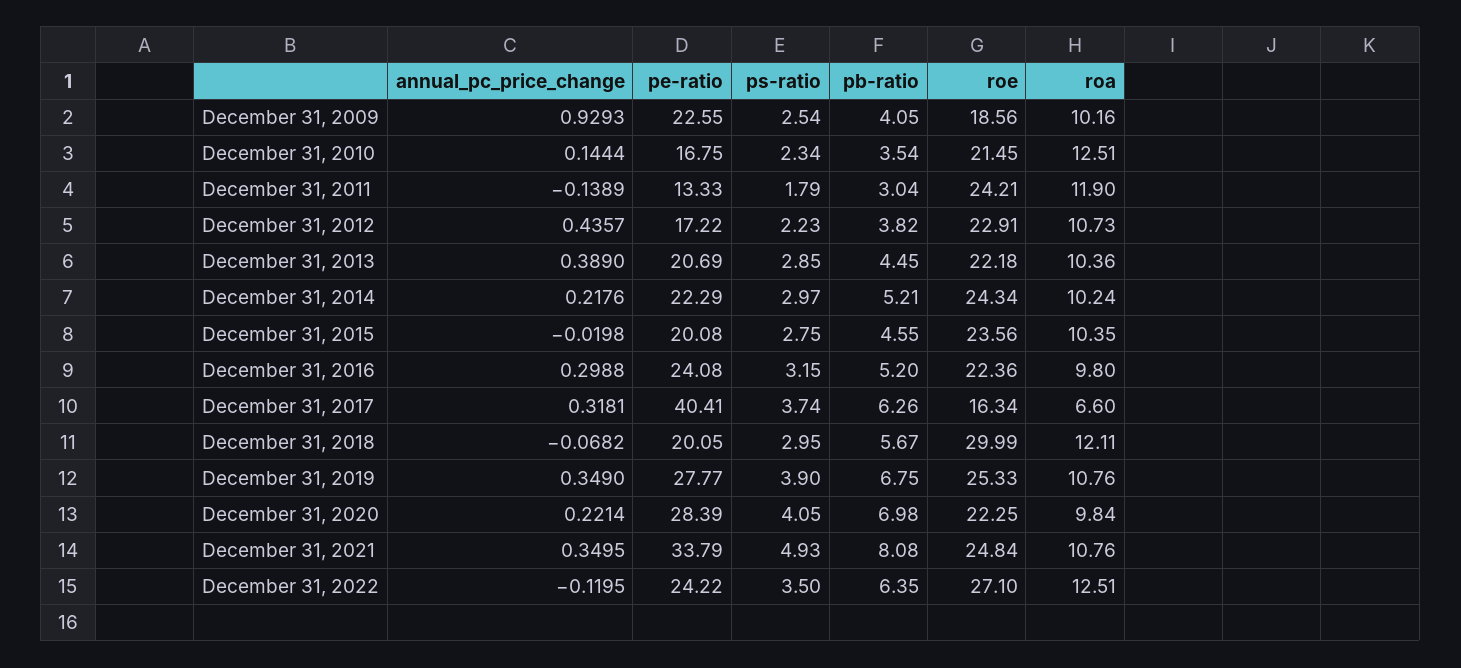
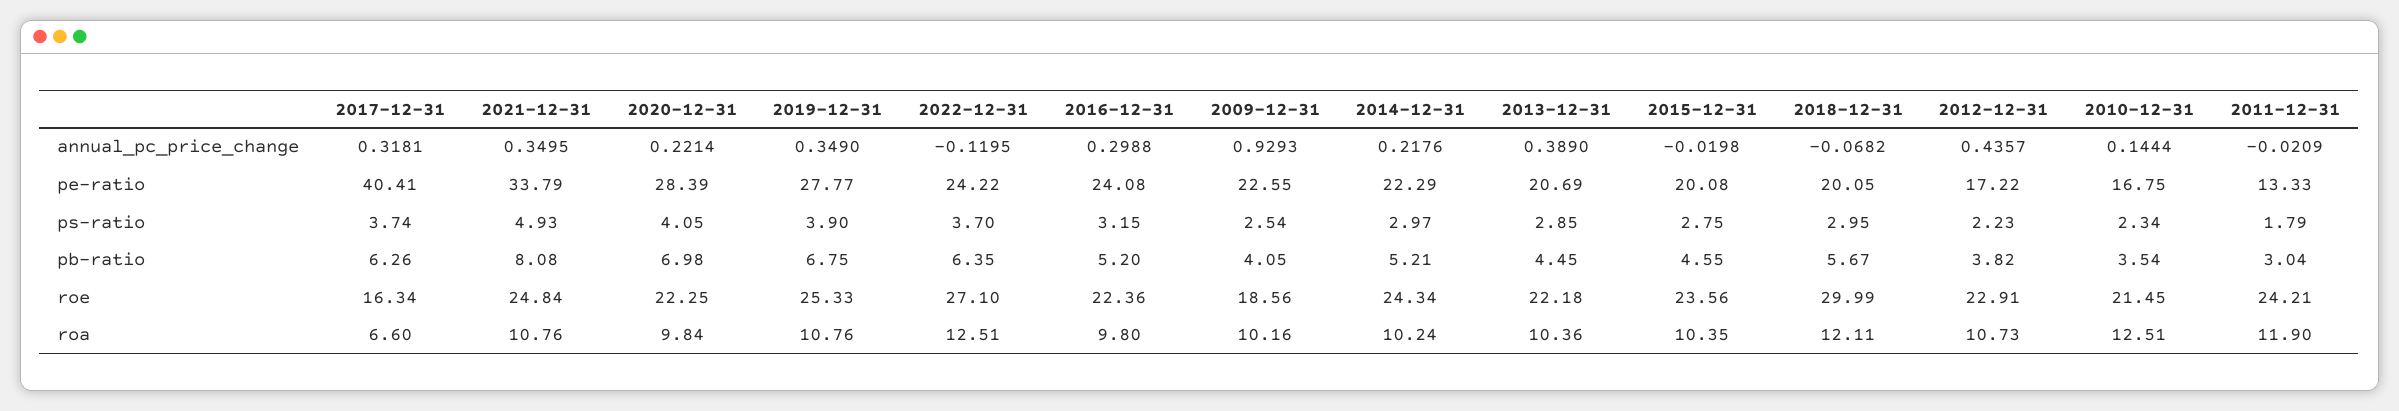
  {
    "annual_pc_price_change": {
      "December 31, 2009": 0.9293,
      "December 31, 2010": 0.1444,
-     "December 31, 2011": -0.1389,
+     "December 31, 2011": -0.0209,
      "December 31, 2012": 0.4357,
      "December 31, 2013": 0.389,
      "December 31, 2014": 0.2176,
      "December 31, 2015": -0.0198,
      "December 31, 2016": 0.2988,
      "December 31, 2017": 0.3181,
      "December 31, 2018": -0.0682,
      "December 31, 2019": 0.349,
      "December 31, 2020": 0.2214,
      "December 31, 2021": 0.3495,
      "December 31, 2022": -0.1195
    },
    "pe-ratio": {
      "December 31, 2009": 22.55,
      "December 31, 2010": 16.75,
      "December 31, 2011": 13.33,
      "December 31, 2012": 17.22,
      "December 31, 2013": 20.69,
      "December 31, 2014": 22.29,
      "December 31, 2015": 20.08,
      "December 31, 2016": 24.08,
      "December 31, 2017": 40.41,
      "December 31, 2018": 20.05,
      "December 31, 2019": 27.77,
      "December 31, 2020": 28.39,
      "December 31, 2021": 33.79,
      "December 31, 2022": 24.22
    },
    "ps-ratio": {
      "December 31, 2009": 2.54,
      "December 31, 2010": 2.34,
      "December 31, 2011": 1.79,
      "December 31, 2012": 2.23,
      "December 31, 2013": 2.85,
      "December 31, 2014": 2.97,
      "December 31, 2015": 2.75,
      "December 31, 2016": 3.15,
      "December 31, 2017": 3.74,
      "December 31, 2018": 2.95,
      "December 31, 2019": 3.9,
      "December 31, 2020": 4.05,
      "December 31, 2021": 4.93,
-     "December 31, 2022": 3.5
+     "December 31, 2022": 3.7
    },
    "pb-ratio": {
      "December 31, 2009": 4.05,
      "December 31, 2010": 3.54,
      "December 31, 2011": 3.04,
      "December 31, 2012": 3.82,
      "December 31, 2013": 4.45,
      "December 31, 2014": 5.21,
      "December 31, 2015": 4.55,
      "December 31, 2016": 5.2,
      "December 31, 2017": 6.26,
      "December 31, 2018": 5.67,
      "December 31, 2019": 6.75,
      "December 31, 2020": 6.98,
      "December 31, 2021": 8.08,
      "December 31, 2022": 6.35
    },
    "roe": {
      "December 31, 2009": 18.56,
      "December 31, 2010": 21.45,
      "December 31, 2011": 24.21,
      "December 31, 2012": 22.91,
      "December 31, 2013": 22.18,
      "December 31, 2014": 24.34,
      "December 31, 2015": 23.56,
      "December 31, 2016": 22.36,
      "December 31, 2017": 16.34,
      "December 31, 2018": 29.99,
      "December 31, 2019": 25.33,
      "December 31, 2020": 22.25,
      "December 31, 2021": 24.84,
      "December 31, 2022": 27.1
    },
    "roa": {
      "December 31, 2009": 10.16,
      "December 31, 2010": 12.51,
      "December 31, 2011": 11.9,
      "December 31, 2012": 10.73,
      "December 31, 2013": 10.36,
      "December 31, 2014": 10.24,
      "December 31, 2015": 10.35,
      "December 31, 2016": 9.8,
      "December 31, 2017": 6.6,
      "December 31, 2018": 12.11,
      "December 31, 2019": 10.76,
      "December 31, 2020": 9.84,
      "December 31, 2021": 10.76,
      "December 31, 2022": 12.51
    }
  }

